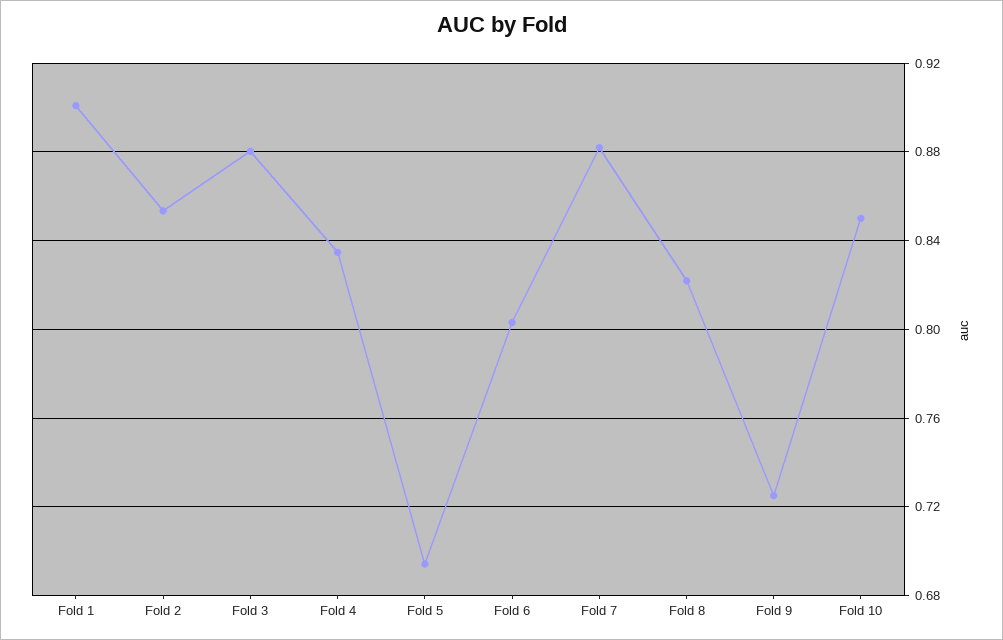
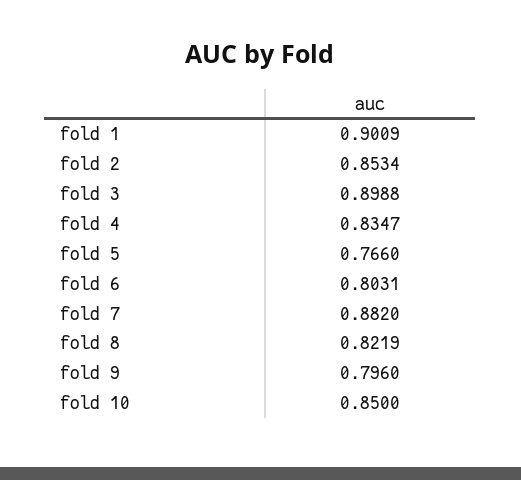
  {
    "Fold 1": 0.9009,
    "Fold 2": 0.8534,
-   "Fold 3": 0.88,
+   "Fold 3": 0.8988,
    "Fold 4": 0.8347,
-   "Fold 5": 0.695,
+   "Fold 5": 0.766,
    "Fold 6": 0.8031,
    "Fold 7": 0.882,
    "Fold 8": 0.8219,
-   "Fold 9": 0.725,
+   "Fold 9": 0.796,
    "Fold 10": 0.85
  }

